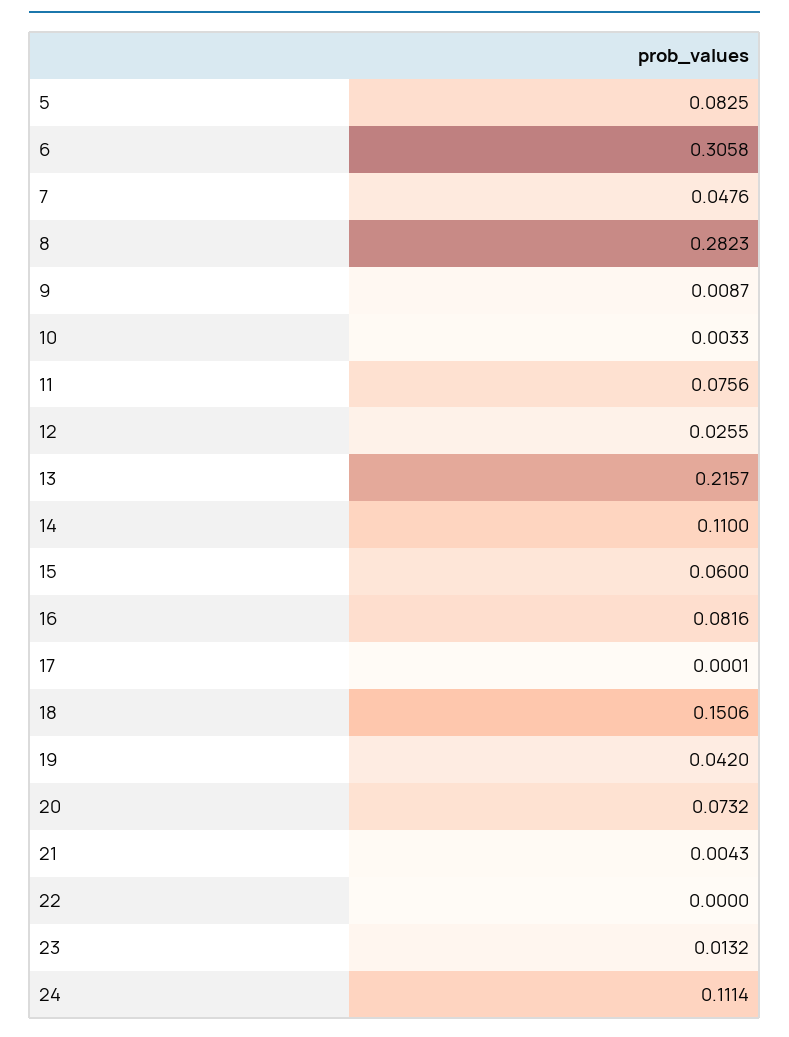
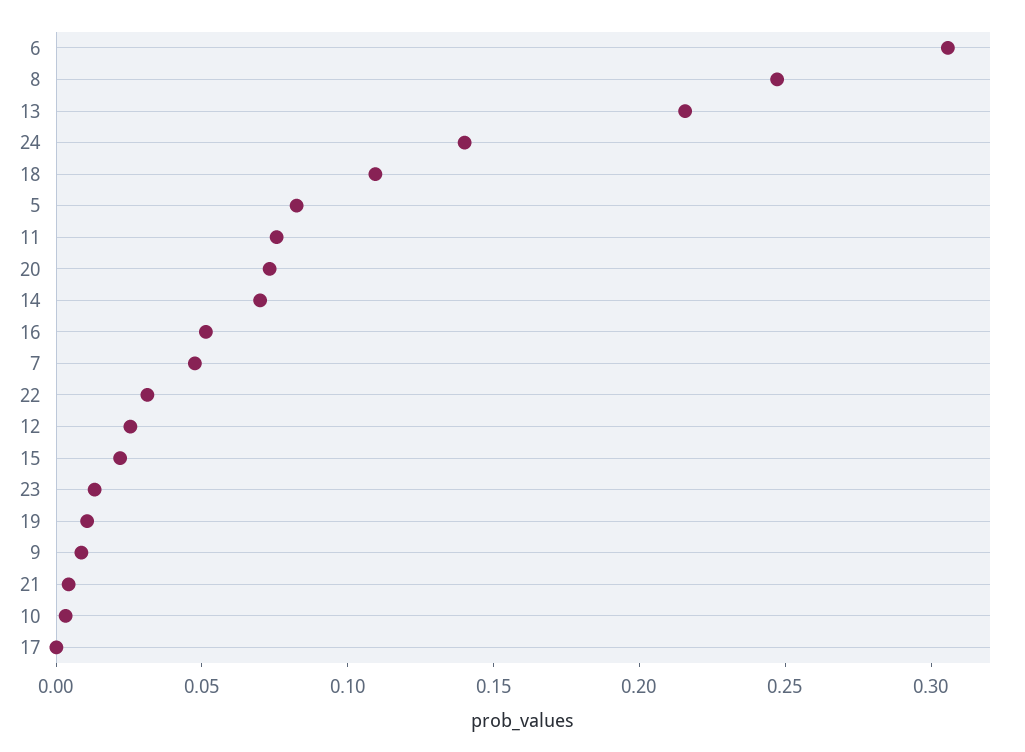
  {
    "5": 0.0825,
    "6": 0.3058,
    "7": 0.0476,
-   "8": 0.2823,
+   "8": 0.25,
    "9": 0.0087,
    "10": 0.0033,
    "11": 0.0756,
    "12": 0.0255,
    "13": 0.2157,
-   "14": 0.11,
+   "14": 0.07,
-   "15": 0.06,
+   "15": 0.02,
-   "16": 0.0816,
+   "16": 0.05,
    "17": 0.0001,
-   "18": 0.1506,
+   "18": 0.11,
-   "19": 0.042,
+   "19": 0.01,
    "20": 0.0732,
    "21": 0.0043,
-   "22": 0,
+   "22": 0.03,
    "23": 0.0132,
-   "24": 0.1114
+   "24": 0.14
  }

